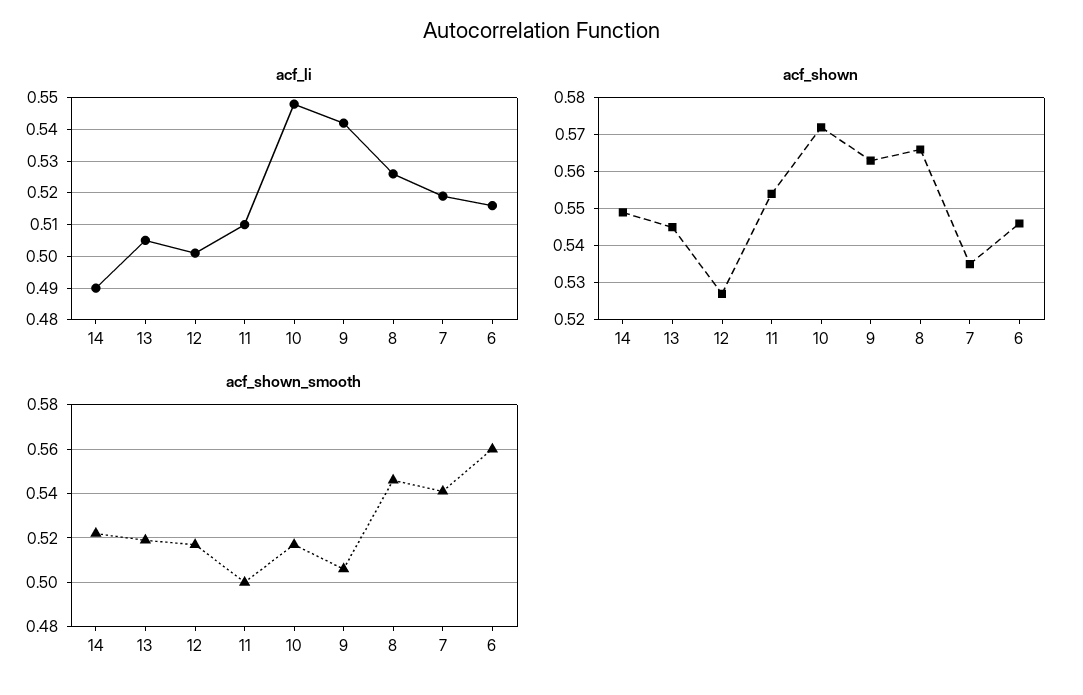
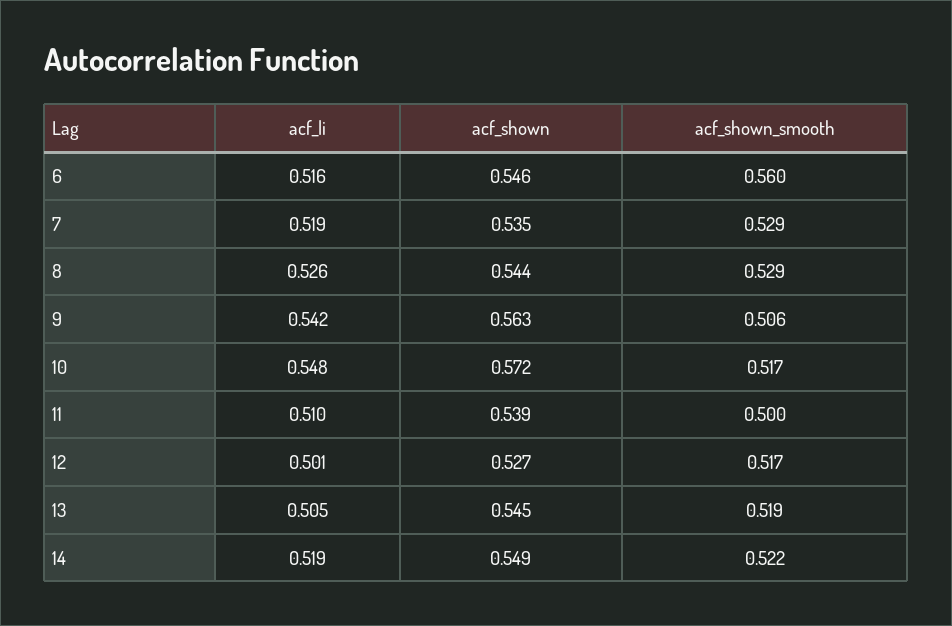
  {
    "acf_li": {
-     "14": 0.49,
+     "14": 0.519,
      "13": 0.505,
      "12": 0.501,
      "11": 0.51,
      "10": 0.548,
      "9": 0.542,
      "8": 0.526,
      "7": 0.519,
      "6": 0.516
    },
    "acf_shown": {
      "14": 0.549,
      "13": 0.545,
      "12": 0.527,
-     "11": 0.555,
+     "11": 0.539,
      "10": 0.572,
      "9": 0.563,
-     "8": 0.565,
+     "8": 0.544,
      "7": 0.535,
      "6": 0.546
    },
    "acf_shown_smooth": {
      "14": 0.522,
      "13": 0.519,
      "12": 0.517,
      "11": 0.5,
      "10": 0.517,
      "9": 0.506,
-     "8": 0.545,
+     "8": 0.529,
-     "7": 0.54,
+     "7": 0.529,
      "6": 0.56
    }
  }

